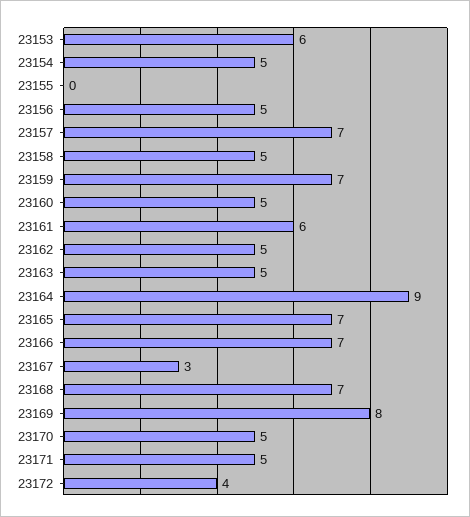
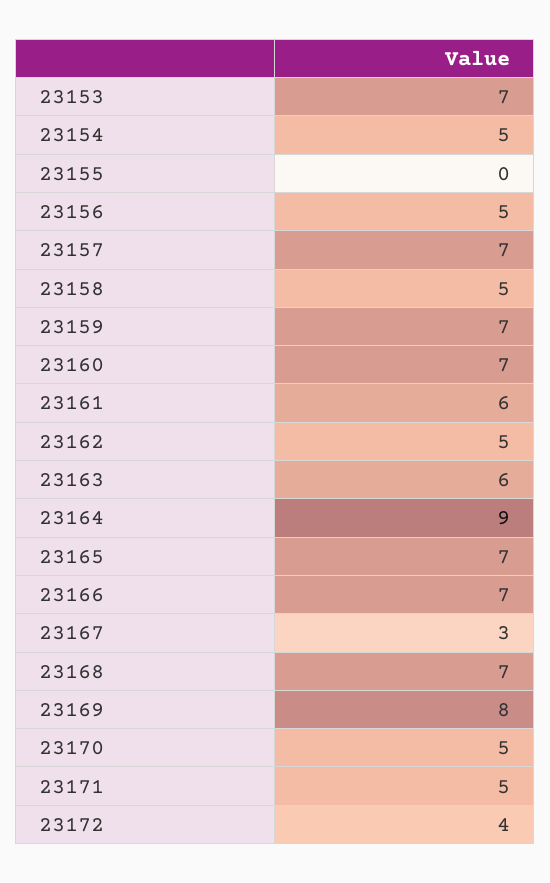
  {
-   "23153": 6,
+   "23153": 7,
    "23154": 5,
    "23155": 0,
    "23156": 5,
    "23157": 7,
    "23158": 5,
    "23159": 7,
-   "23160": 5,
+   "23160": 7,
    "23161": 6,
    "23162": 5,
-   "23163": 5,
+   "23163": 6,
    "23164": 9,
    "23165": 7,
    "23166": 7,
    "23167": 3,
    "23168": 7,
    "23169": 8,
    "23170": 5,
    "23171": 5,
    "23172": 4
  }

